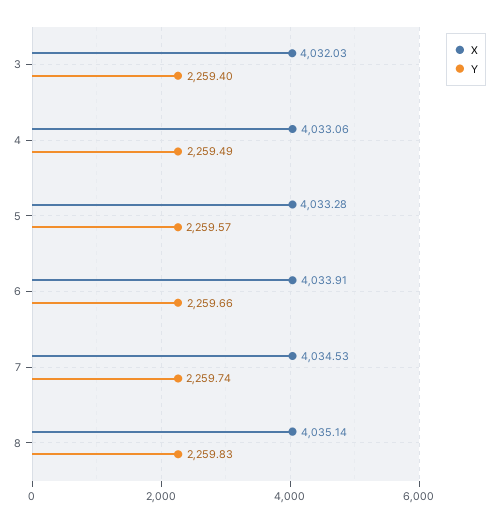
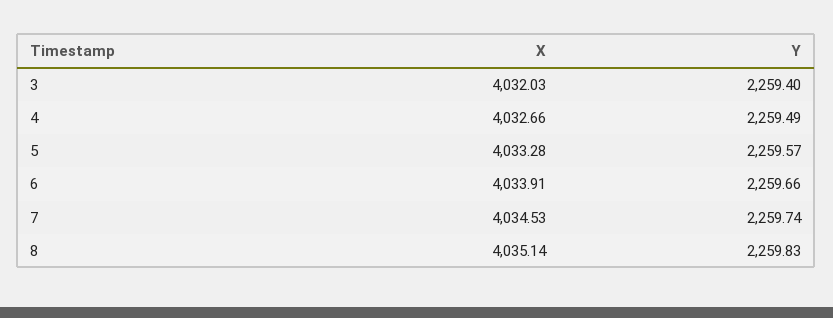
  {
    "X": {
      "3": 4032.03,
-     "4": 4033.06,
+     "4": 4032.66,
      "5": 4033.28,
      "6": 4033.91,
      "7": 4034.53,
      "8": 4035.14
    },
    "Y": {
      "3": 2259.4,
      "4": 2259.49,
      "5": 2259.57,
      "6": 2259.66,
      "7": 2259.74,
      "8": 2259.83
    }
  }

